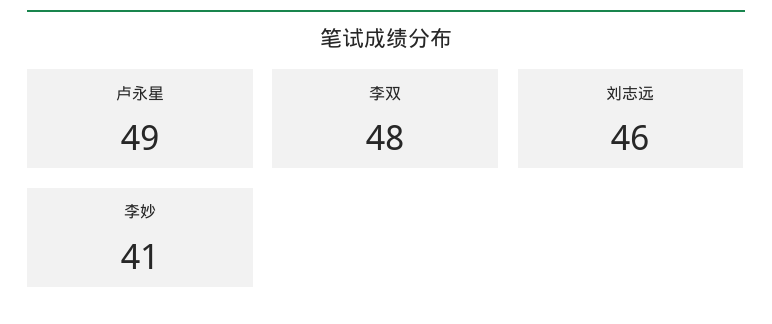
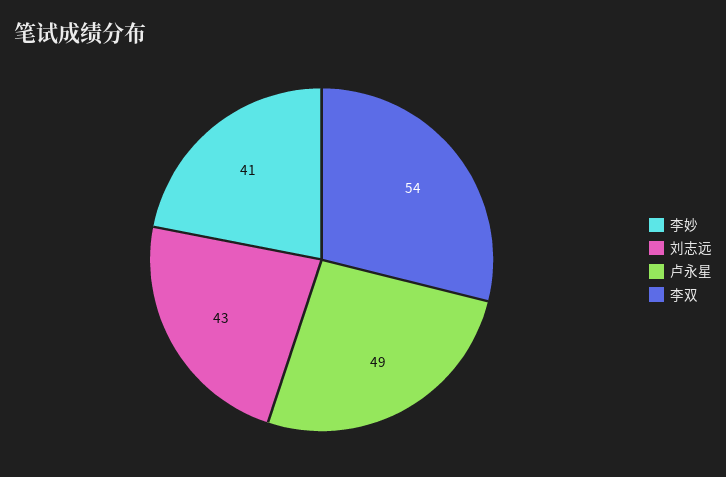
  {
    "卢永星": 49,
-   "李双": 48,
+   "李双": 54,
-   "刘志远": 46,
+   "刘志远": 43,
    "李妙": 41
  }

